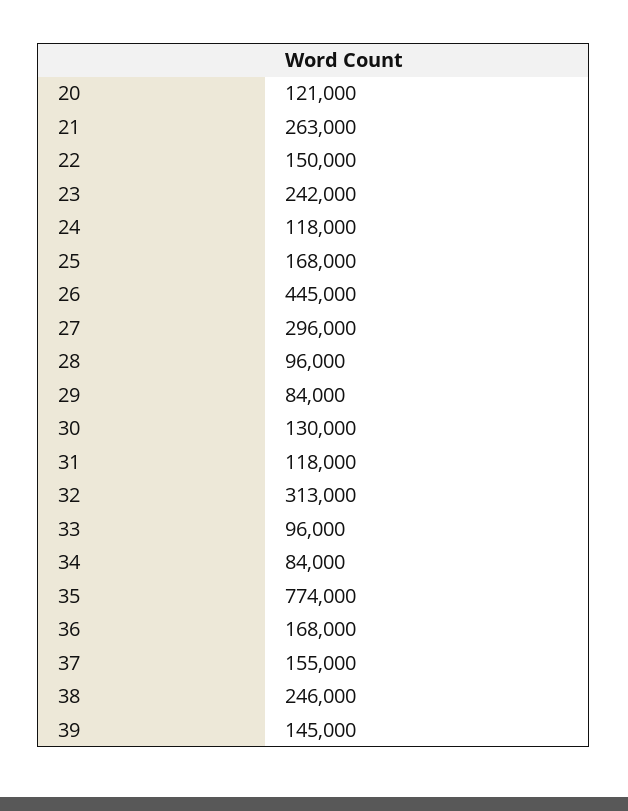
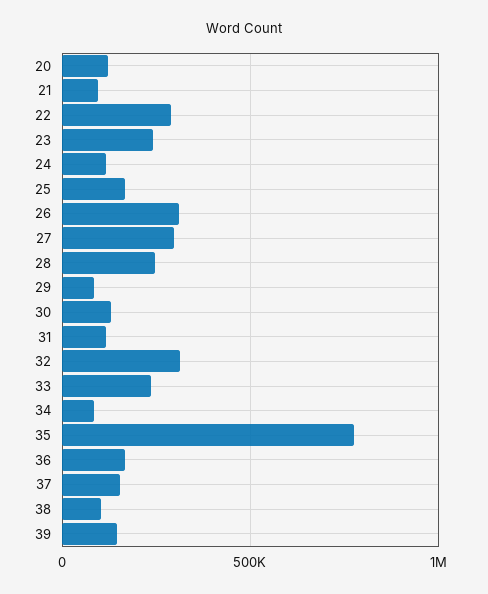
  {
    "20": 121000,
-   "21": 263000,
+   "21": 100000,
-   "22": 150000,
+   "22": 300000,
    "23": 242000,
    "24": 118000,
    "25": 168000,
-   "26": 445000,
+   "26": 300000,
    "27": 296000,
-   "28": 96000,
+   "28": 250000,
    "29": 84000,
    "30": 130000,
    "31": 118000,
    "32": 313000,
-   "33": 96000,
+   "33": 250000,
    "34": 84000,
    "35": 774000,
    "36": 168000,
    "37": 155000,
-   "38": 246000,
+   "38": 100000,
    "39": 145000
  }

